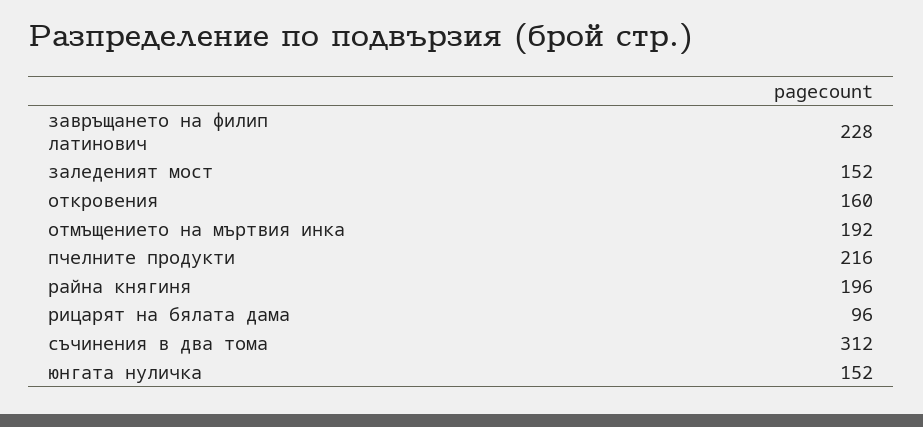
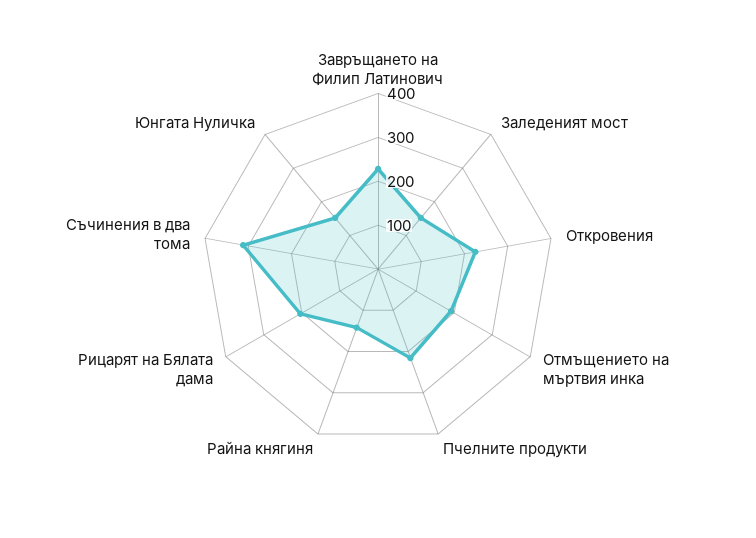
  {
    "завръщането на филип латинович": 228,
    "заледеният мост": 152,
-   "откровения": 160,
+   "откровения": 220,
    "отмъщението на мъртвия инка": 192,
    "пчелните продукти": 216,
-   "райна княгиня": 196,
+   "райна княгиня": 140,
-   "рицарят на бялата дама": 96,
+   "рицарят на бялата дама": 200,
    "съчинения в два тома": 312,
    "юнгата нуличка": 152
  }

